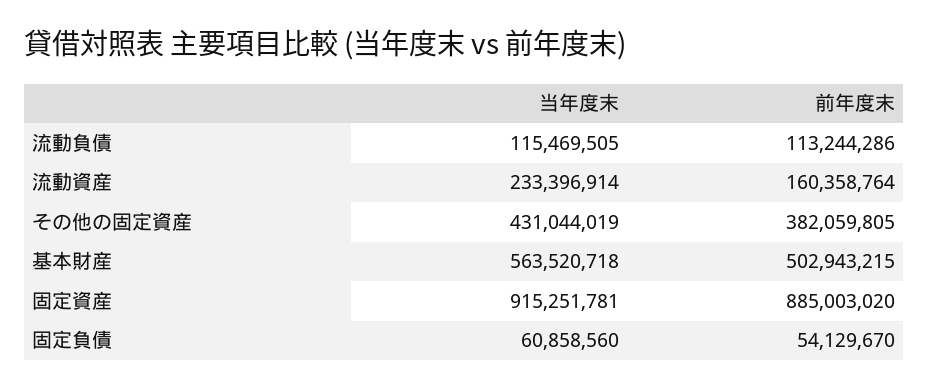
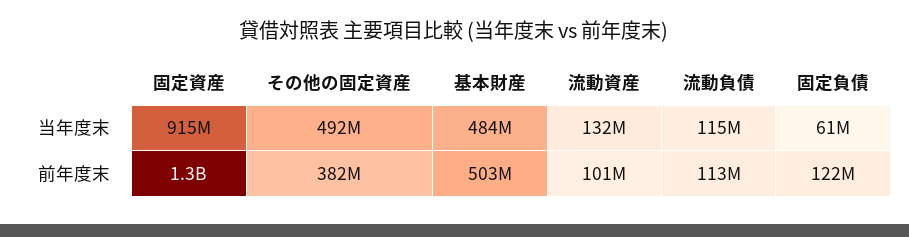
  {
    "当年度末": {
      "流動負債": 115469505,
-     "流動資産": 233396914,
+     "流動資産": 132000000,
-     "その他の固定資産": 431044019,
+     "その他の固定資産": 492000000,
-     "基本財産": 563520718,
+     "基本財産": 484000000,
      "固定資産": 915251781,
      "固定負債": 60858560
    },
    "前年度末": {
      "流動負債": 113244286,
-     "流動資産": 160358764,
+     "流動資産": 101000000,
      "その他の固定資産": 382059805,
      "基本財産": 502943215,
-     "固定資産": 885003020,
+     "固定資産": 1300000000,
-     "固定負債": 54129670
+     "固定負債": 122000000
    }
  }

